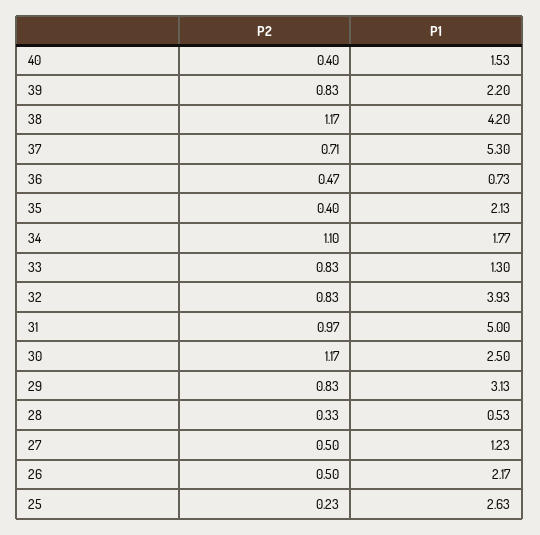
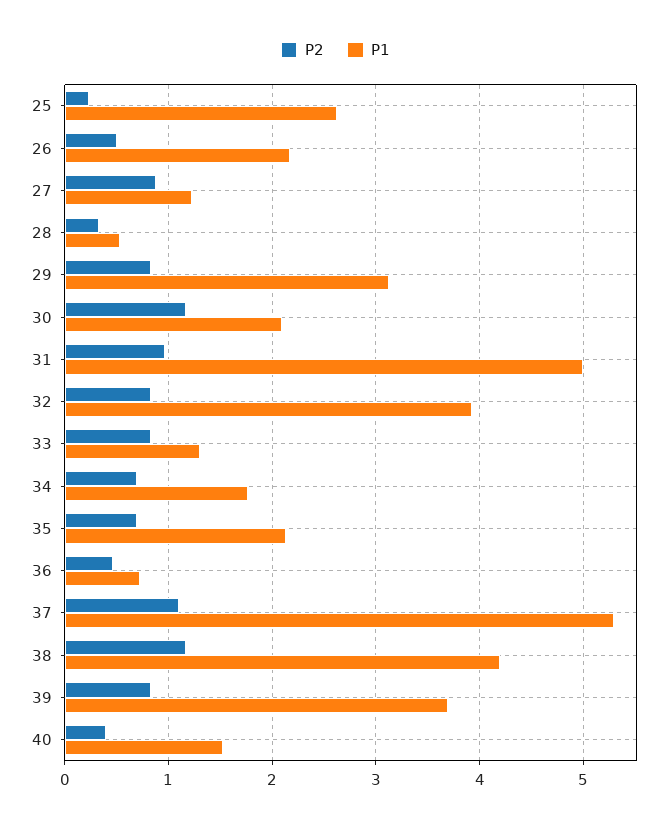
  {
    "P2": {
      "40": 0.4,
      "39": 0.83,
      "38": 1.17,
-     "37": 0.71,
+     "37": 1.1,
      "36": 0.47,
-     "35": 0.4,
+     "35": 0.7,
-     "34": 1.1,
+     "34": 0.7,
      "33": 0.83,
      "32": 0.83,
      "31": 0.97,
      "30": 1.17,
      "29": 0.83,
      "28": 0.33,
-     "27": 0.5,
+     "27": 0.9,
      "26": 0.5,
      "25": 0.23
    },
    "P1": {
      "40": 1.53,
-     "39": 2.2,
+     "39": 3.7,
      "38": 4.2,
      "37": 5.3,
      "36": 0.73,
      "35": 2.13,
      "34": 1.77,
      "33": 1.3,
      "32": 3.93,
      "31": 5,
-     "30": 2.5,
+     "30": 2.1,
      "29": 3.13,
      "28": 0.53,
      "27": 1.23,
      "26": 2.17,
      "25": 2.63
    }
  }

